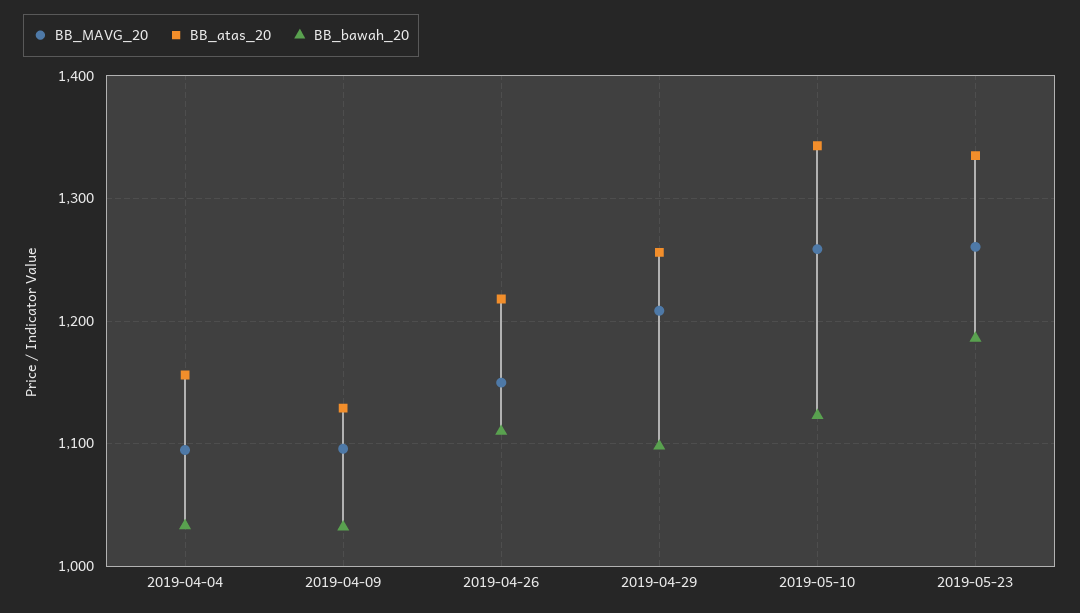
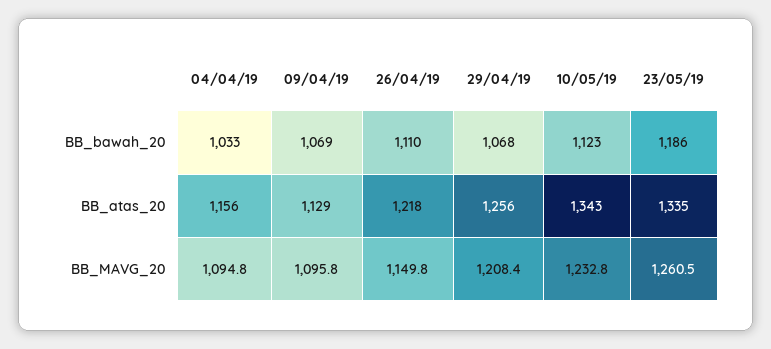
  {
    "BB_MAVG_20": {
      "2019-04-04": 1094.8,
      "2019-04-09": 1095.8,
      "2019-04-26": 1149.8,
      "2019-04-29": 1208.4,
-     "2019-05-10": 1260,
+     "2019-05-10": 1232.8,
      "2019-05-23": 1260.5
    },
    "BB_atas_20": {
      "2019-04-04": 1156,
      "2019-04-09": 1129,
      "2019-04-26": 1218,
      "2019-04-29": 1256,
      "2019-05-10": 1343,
      "2019-05-23": 1335
    },
    "BB_bawah_20": {
      "2019-04-04": 1033,
-     "2019-04-09": 1030,
+     "2019-04-09": 1069,
      "2019-04-26": 1110,
-     "2019-04-29": 1100,
+     "2019-04-29": 1068,
      "2019-05-10": 1123,
      "2019-05-23": 1186
    }
  }

